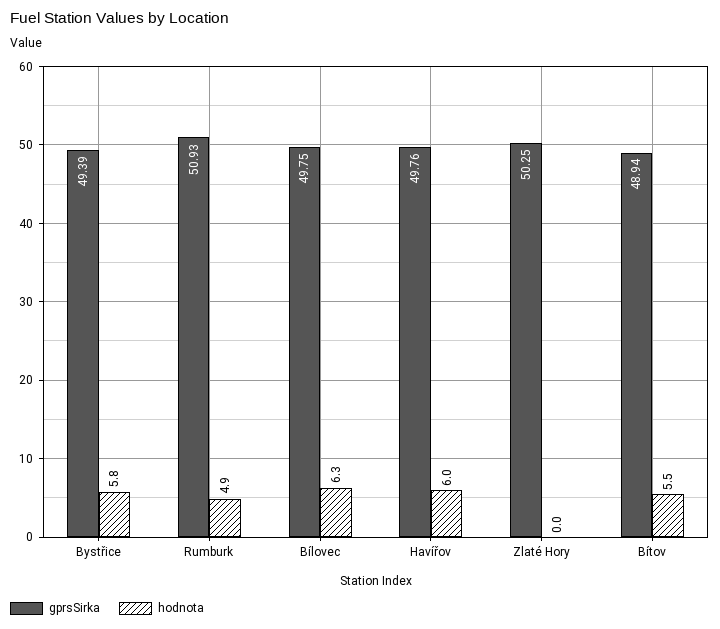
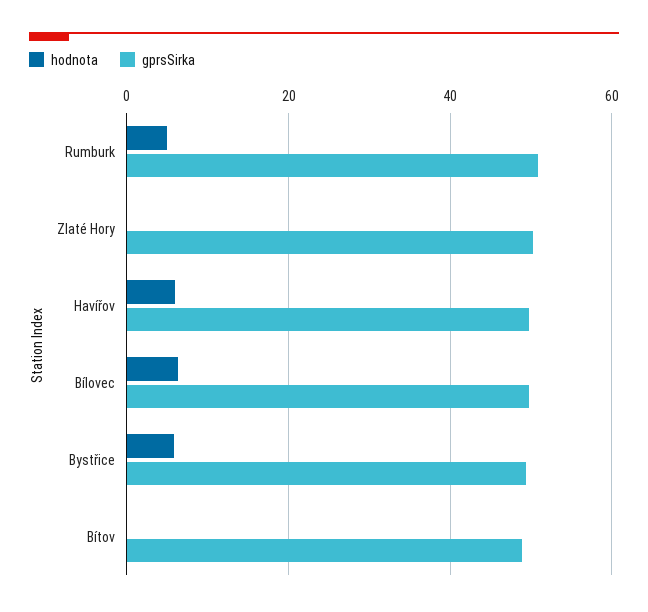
  {
    "gprsSirka": {
      "Bystřice": 49.39,
      "Rumburk": 50.93,
      "Bílovec": 49.75,
      "Havířov": 49.76,
      "Zlaté Hory": 50.25,
      "Bítov": 48.94
    },
    "hodnota": {
      "Bystřice": 5.8,
      "Rumburk": 4.9,
      "Bílovec": 6.3,
      "Havířov": 6,
      "Zlaté Hory": 0,
-     "Bítov": 5.5
+     "Bítov": 0
    }
  }

